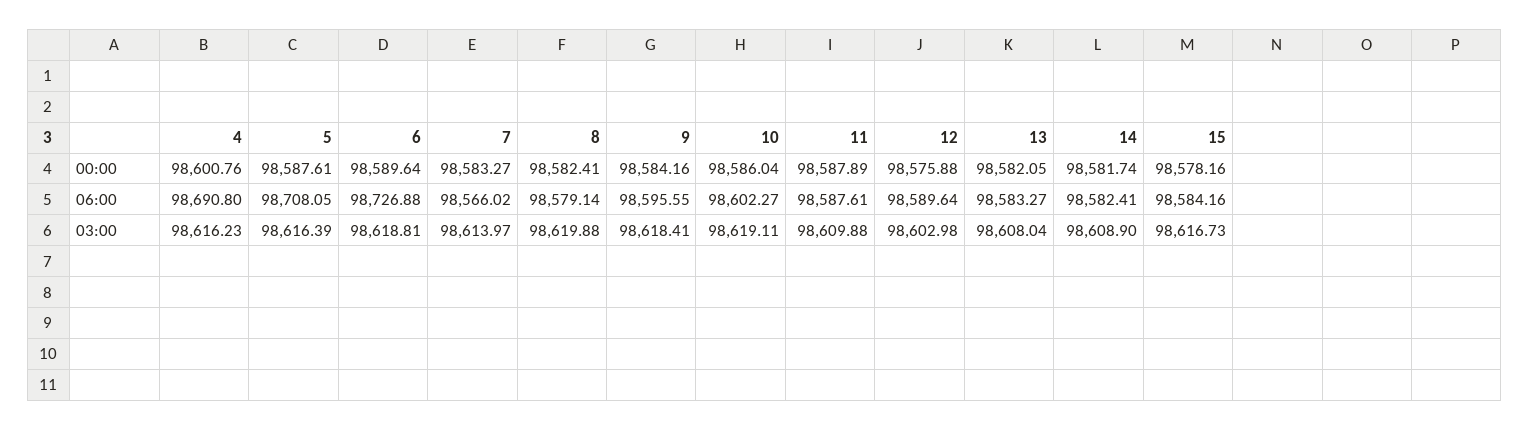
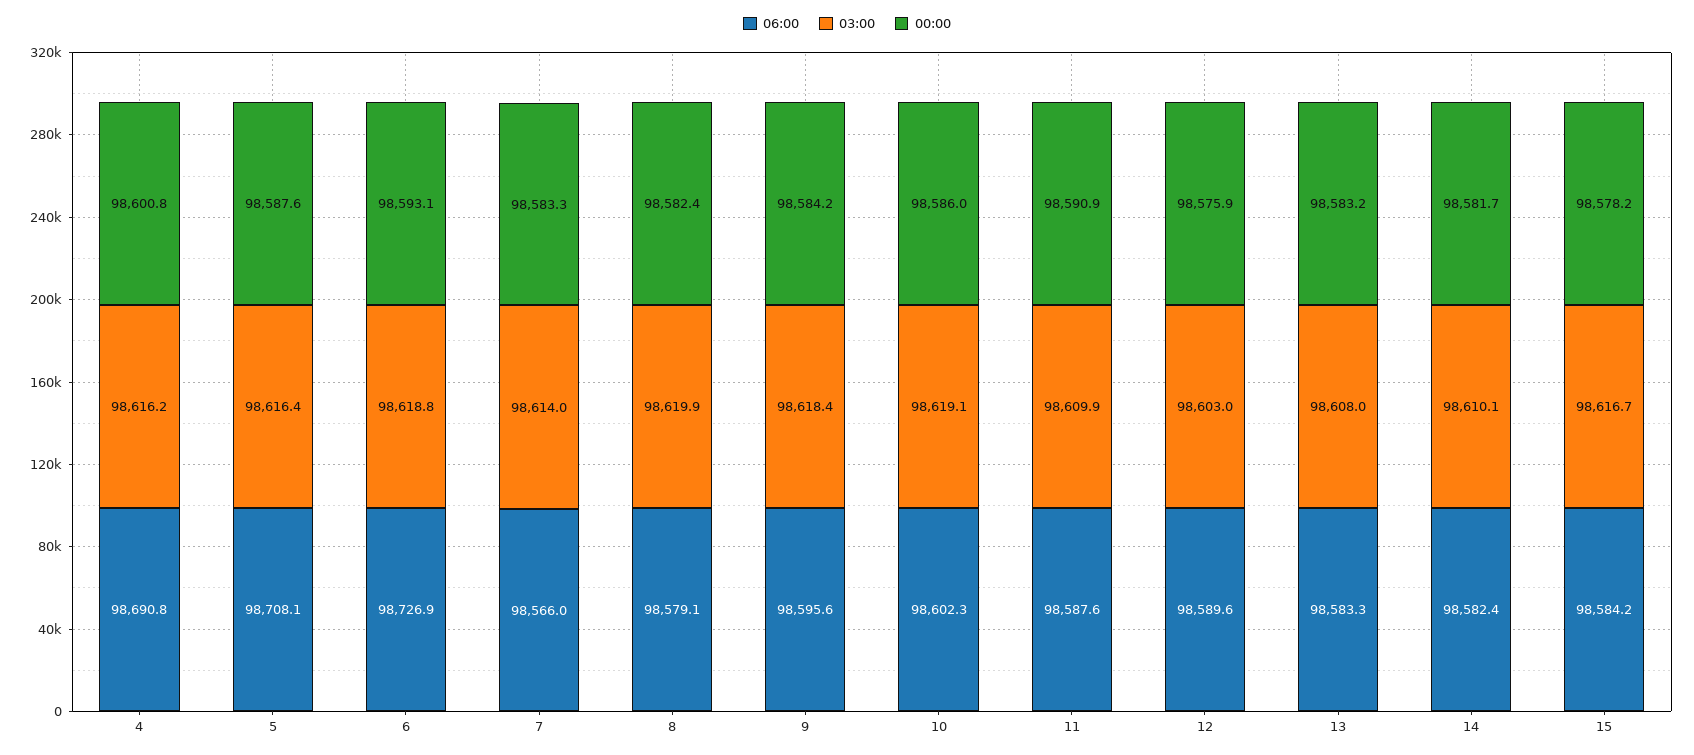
  {
    "00:00": {
      "4": 98600.76,
      "5": 98587.61,
-     "6": 98589.64,
+     "6": 98593.1,
      "7": 98583.27,
      "8": 98582.41,
      "9": 98584.16,
      "10": 98586.04,
-     "11": 98587.89,
+     "11": 98590.9,
      "12": 98575.88,
-     "13": 98582.05,
+     "13": 98583.2,
      "14": 98581.74,
      "15": 98578.16
    },
    "06:00": {
      "4": 98690.8,
      "5": 98708.05,
      "6": 98726.88,
      "7": 98566.02,
      "8": 98579.14,
      "9": 98595.55,
      "10": 98602.27,
      "11": 98587.61,
      "12": 98589.64,
      "13": 98583.27,
      "14": 98582.41,
      "15": 98584.16
    },
    "03:00": {
      "4": 98616.23,
      "5": 98616.39,
      "6": 98618.81,
      "7": 98613.97,
      "8": 98619.88,
      "9": 98618.41,
      "10": 98619.11,
      "11": 98609.88,
      "12": 98602.98,
      "13": 98608.04,
-     "14": 98608.9,
+     "14": 98610.1,
      "15": 98616.73
    }
  }

